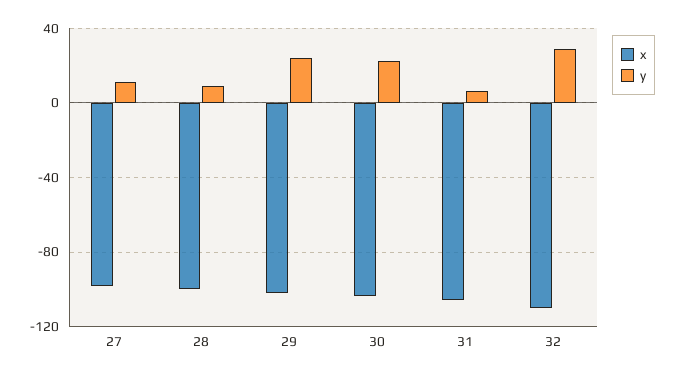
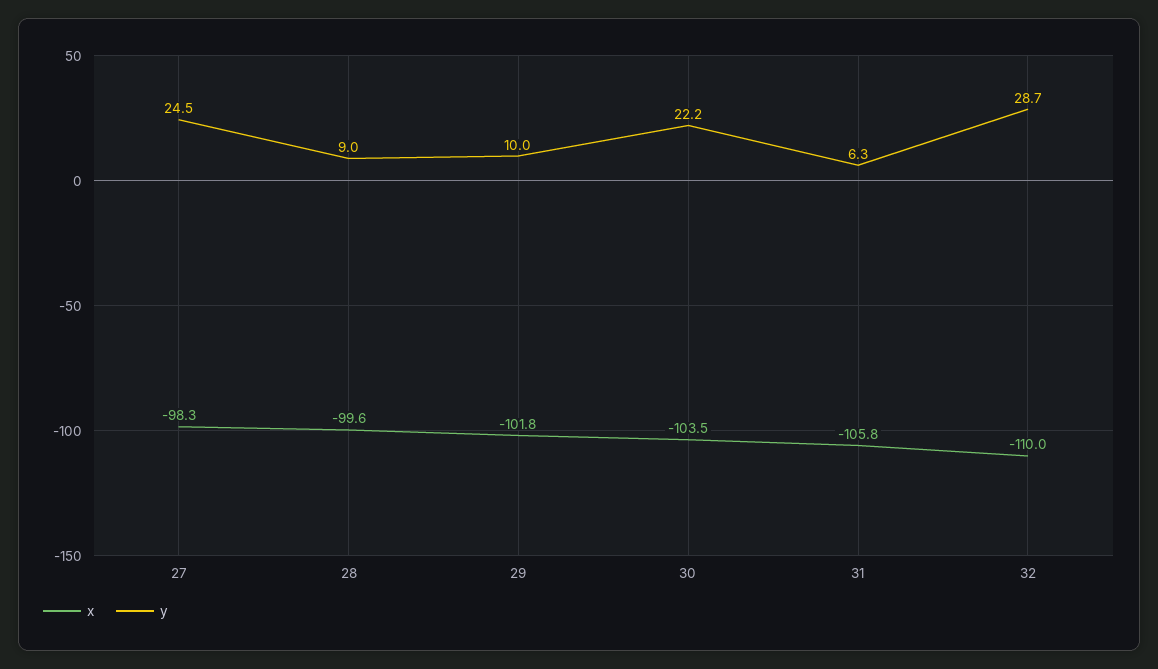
  {
    "x": {
      "27": -98.3,
      "28": -99.6,
      "29": -101.8,
      "30": -103.5,
      "31": -105.8,
      "32": -110
    },
    "y": {
-     "27": 10,
+     "27": 24.5,
      "28": 9,
-     "29": 25,
+     "29": 10,
      "30": 22.2,
      "31": 6.3,
      "32": 28.7
    }
  }

